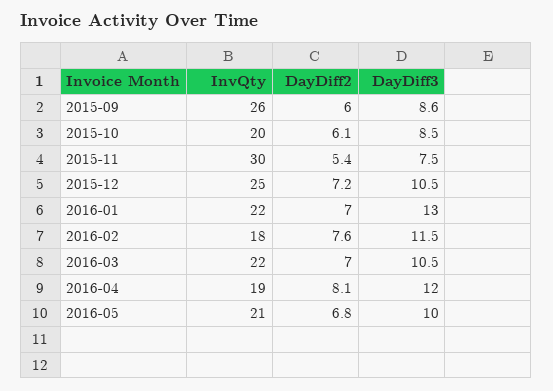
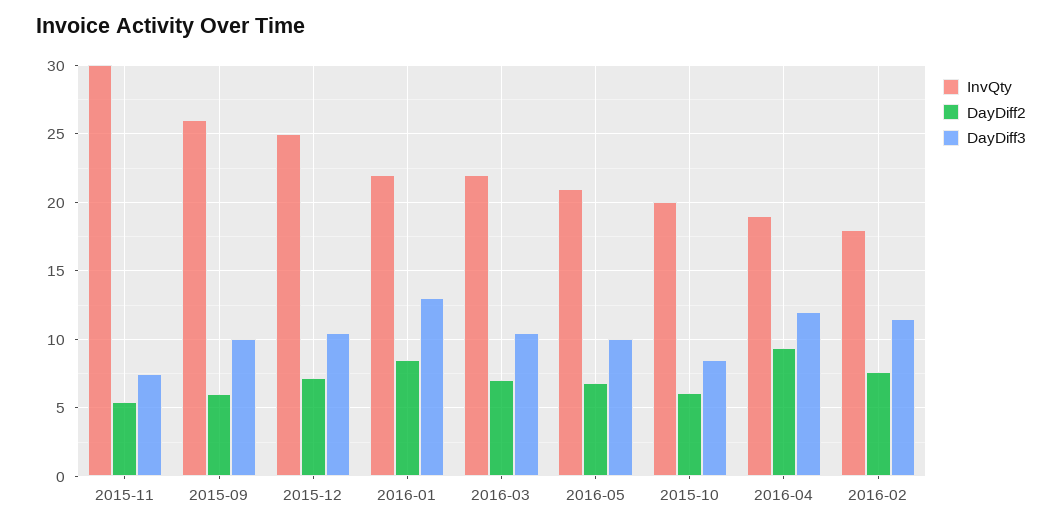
  {
    "InvQty": {
      "2015-09": 26,
      "2015-10": 20,
      "2015-11": 30,
      "2015-12": 25,
      "2016-01": 22,
      "2016-02": 18,
      "2016-03": 22,
      "2016-04": 19,
      "2016-05": 21
    },
    "DayDiff2": {
      "2015-09": 6,
      "2015-10": 6.1,
      "2015-11": 5.4,
      "2015-12": 7.2,
-     "2016-01": 7,
+     "2016-01": 8.5,
      "2016-02": 7.6,
      "2016-03": 7,
-     "2016-04": 8.1,
+     "2016-04": 9.5,
      "2016-05": 6.8
    },
    "DayDiff3": {
-     "2015-09": 8.6,
+     "2015-09": 10,
      "2015-10": 8.5,
      "2015-11": 7.5,
      "2015-12": 10.5,
      "2016-01": 13,
      "2016-02": 11.5,
      "2016-03": 10.5,
      "2016-04": 12,
      "2016-05": 10
    }
  }

